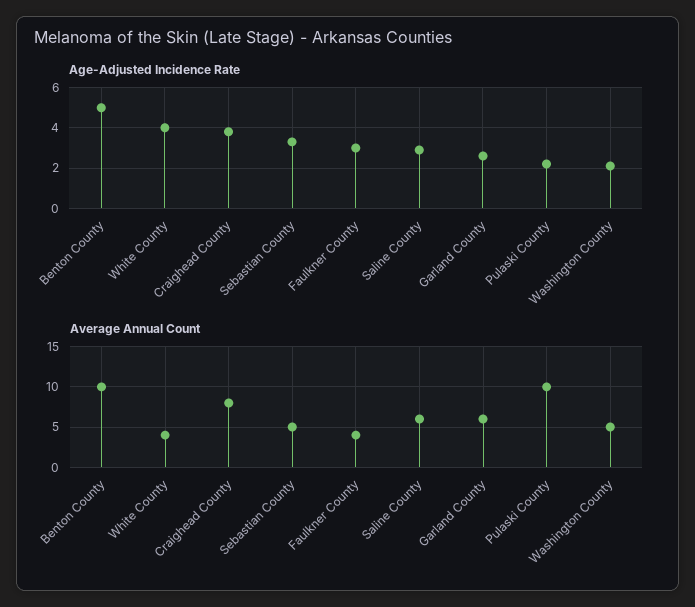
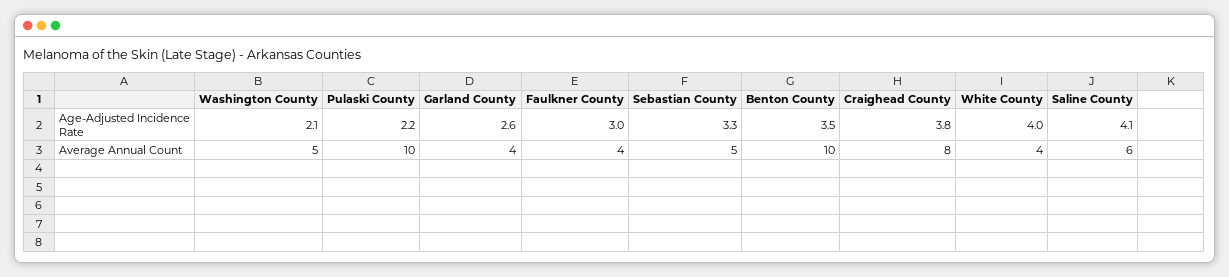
  {
    "Age-Adjusted Incidence Rate": {
-     "Benton County": 5,
+     "Benton County": 3.5,
      "White County": 4,
      "Craighead County": 3.8,
      "Sebastian County": 3.3,
      "Faulkner County": 3,
-     "Saline County": 3,
+     "Saline County": 4.1,
      "Garland County": 2.6,
      "Pulaski County": 2.2,
      "Washington County": 2.1
    },
    "Average Annual Count": {
      "Benton County": 10,
      "White County": 4,
      "Craighead County": 8,
      "Sebastian County": 5,
      "Faulkner County": 4,
      "Saline County": 6,
-     "Garland County": 6,
+     "Garland County": 4,
      "Pulaski County": 10,
      "Washington County": 5
    }
  }

